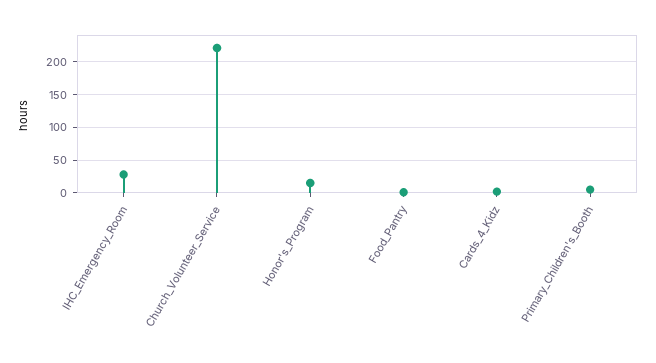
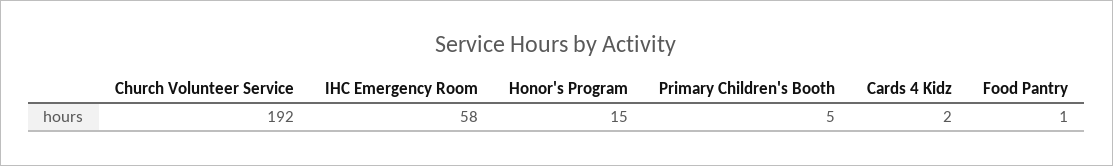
  {
-   "IHC_Emergency_Room": 30,
+   "IHC_Emergency_Room": 58,
-   "Church_Volunteer_Service": 220,
+   "Church_Volunteer_Service": 192,
    "Honor's_Program": 15,
    "Food_Pantry": 1,
    "Cards_4_Kidz": 2,
    "Primary_Children's_Booth": 5
  }

